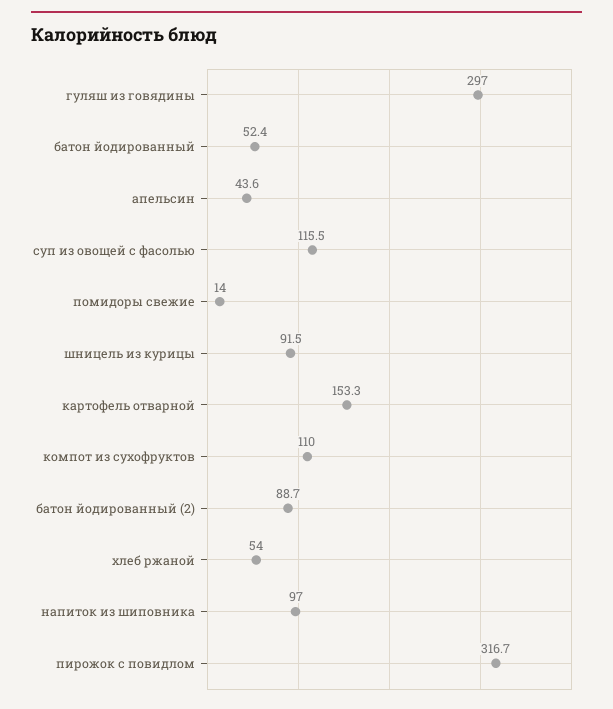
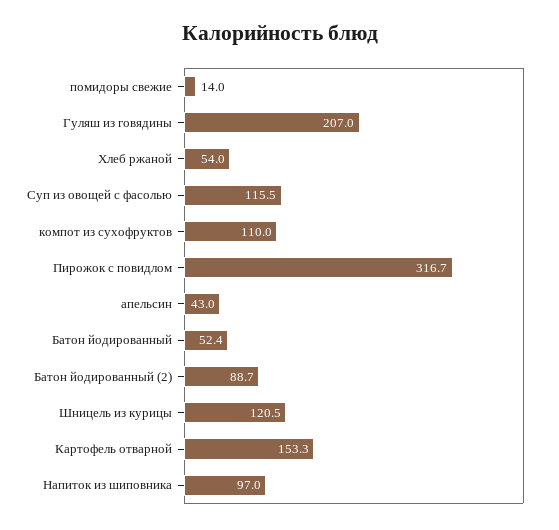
  {
-   "гуляш из говядины": 297,
+   "гуляш из говядины": 207,
    "батон йодированный": 52.4,
-   "апельсин": 43.6,
+   "апельсин": 43,
    "суп из овощей с фасолью": 115.5,
    "помидоры свежие": 14,
-   "шницель из курицы": 91.5,
+   "шницель из курицы": 120.5,
    "картофель отварной": 153.3,
    "компот из сухофруктов": 110,
    "батон йодированный (2)": 88.7,
    "хлеб ржаной": 54,
    "напиток из шиповника": 97,
    "пирожок с повидлом": 316.7
  }

